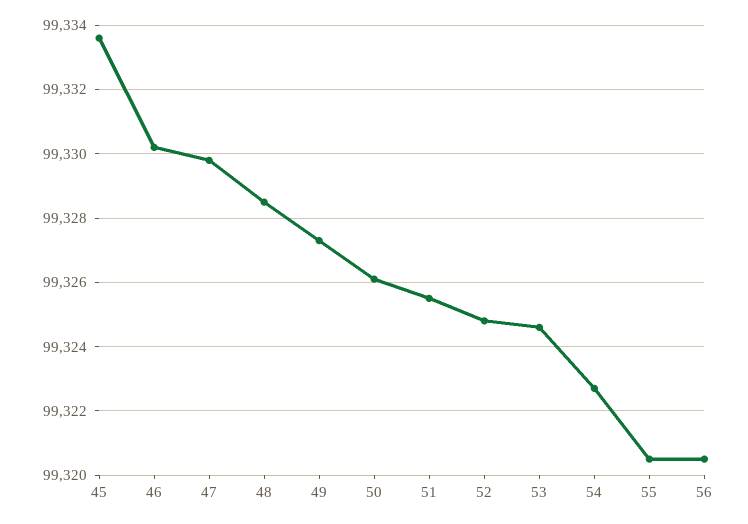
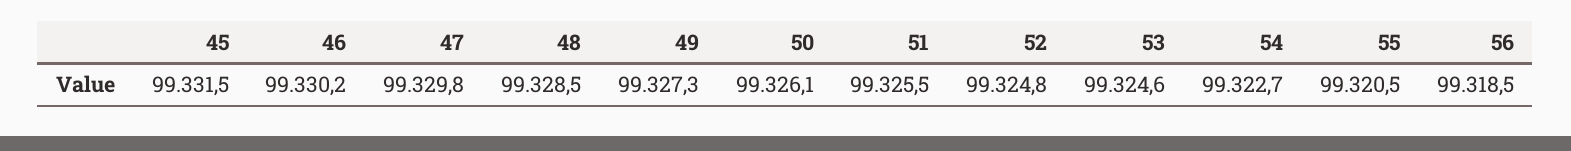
  {
-   "45": 99333.5,
+   "45": 99331.5,
    "46": 99330.2,
    "47": 99329.8,
    "48": 99328.5,
    "49": 99327.3,
    "50": 99326.1,
    "51": 99325.5,
    "52": 99324.8,
    "53": 99324.6,
    "54": 99322.7,
    "55": 99320.5,
-   "56": 99320.5
+   "56": 99318.5
  }

